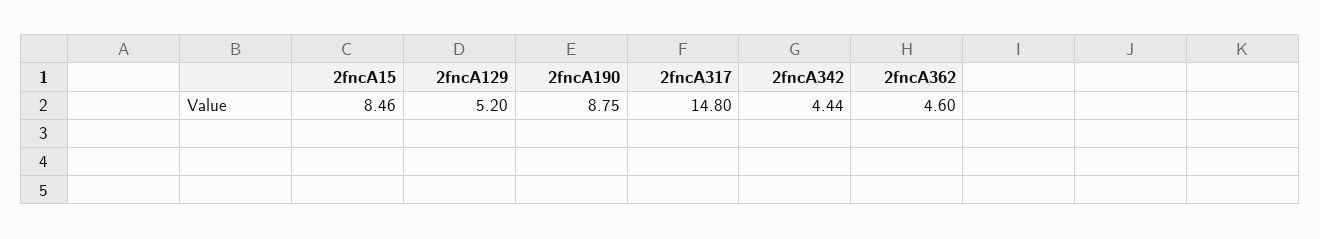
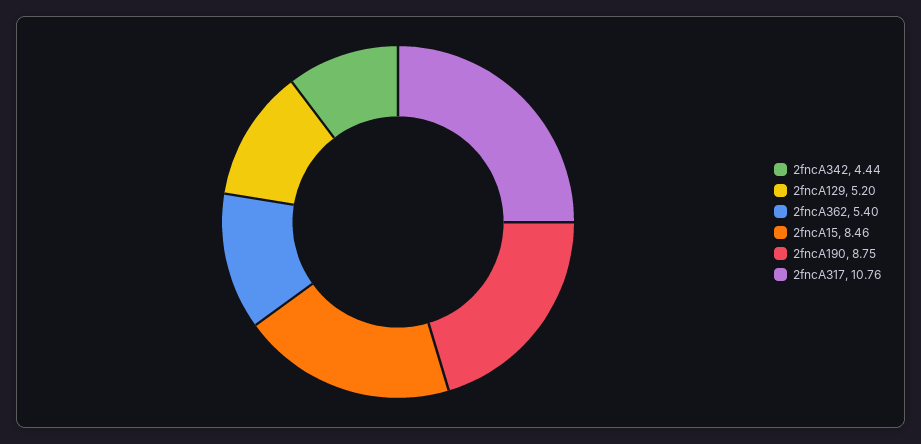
  {
    "2fncA15": 8.46,
    "2fncA129": 5.2,
    "2fncA190": 8.75,
-   "2fncA317": 14.8,
+   "2fncA317": 10.76,
    "2fncA342": 4.44,
-   "2fncA362": 4.6
+   "2fncA362": 5.4
  }

